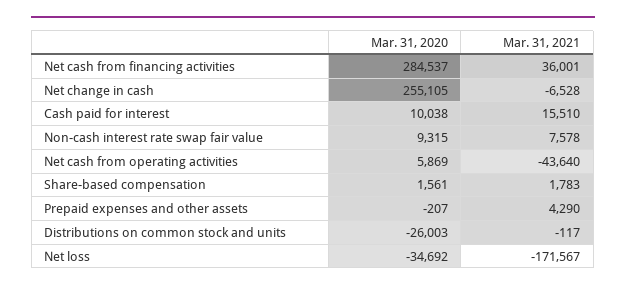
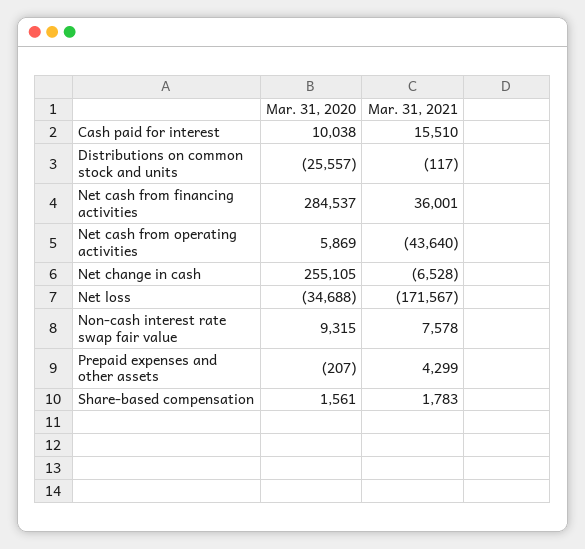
  {
    "Mar. 31, 2020": {
      "Net cash from financing activities": 284537,
      "Net change in cash": 255105,
      "Cash paid for interest": 10038,
      "Non-cash interest rate swap fair value": 9315,
      "Net cash from operating activities": 5869,
      "Share-based compensation": 1561,
      "Prepaid expenses and other assets": -207,
-     "Distributions on common stock and units": -26003,
+     "Distributions on common stock and units": -25557,
-     "Net loss": -34692
+     "Net loss": -34688
    },
    "Mar. 31, 2021": {
      "Net cash from financing activities": 36001,
      "Net change in cash": -6528,
      "Cash paid for interest": 15510,
      "Non-cash interest rate swap fair value": 7578,
      "Net cash from operating activities": -43640,
      "Share-based compensation": 1783,
-     "Prepaid expenses and other assets": 4290,
+     "Prepaid expenses and other assets": 4299,
      "Distributions on common stock and units": -117,
      "Net loss": -171567
    }
  }

